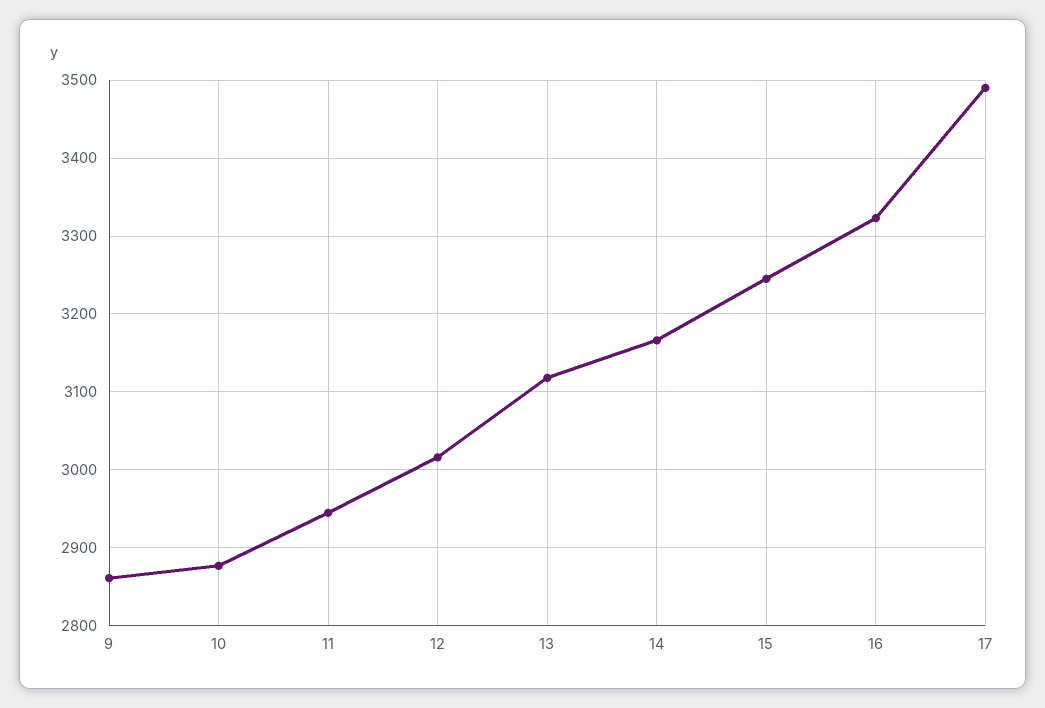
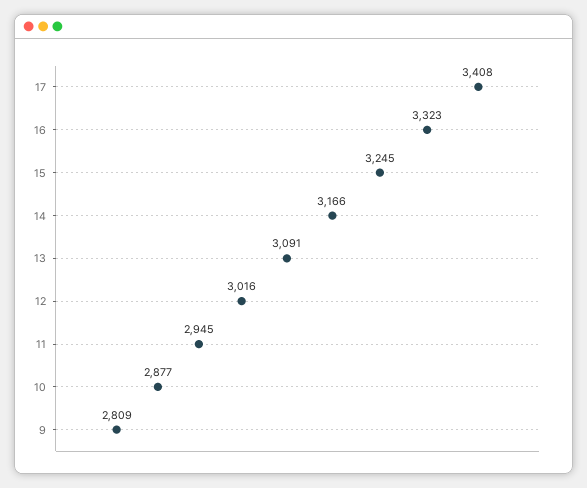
  {
-   "9": 2860,
+   "9": 2809,
    "10": 2877,
    "11": 2945,
    "12": 3016,
-   "13": 3120,
+   "13": 3091,
    "14": 3166,
    "15": 3245,
    "16": 3323,
-   "17": 3490
+   "17": 3408
  }

